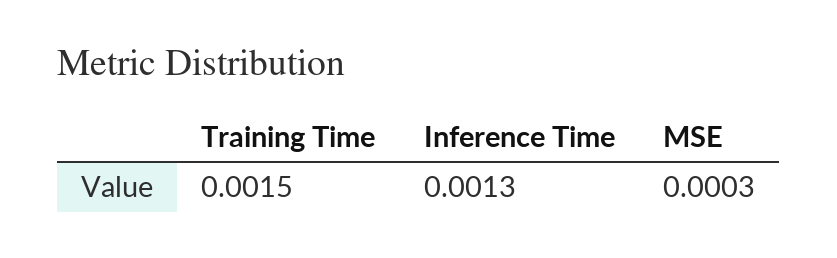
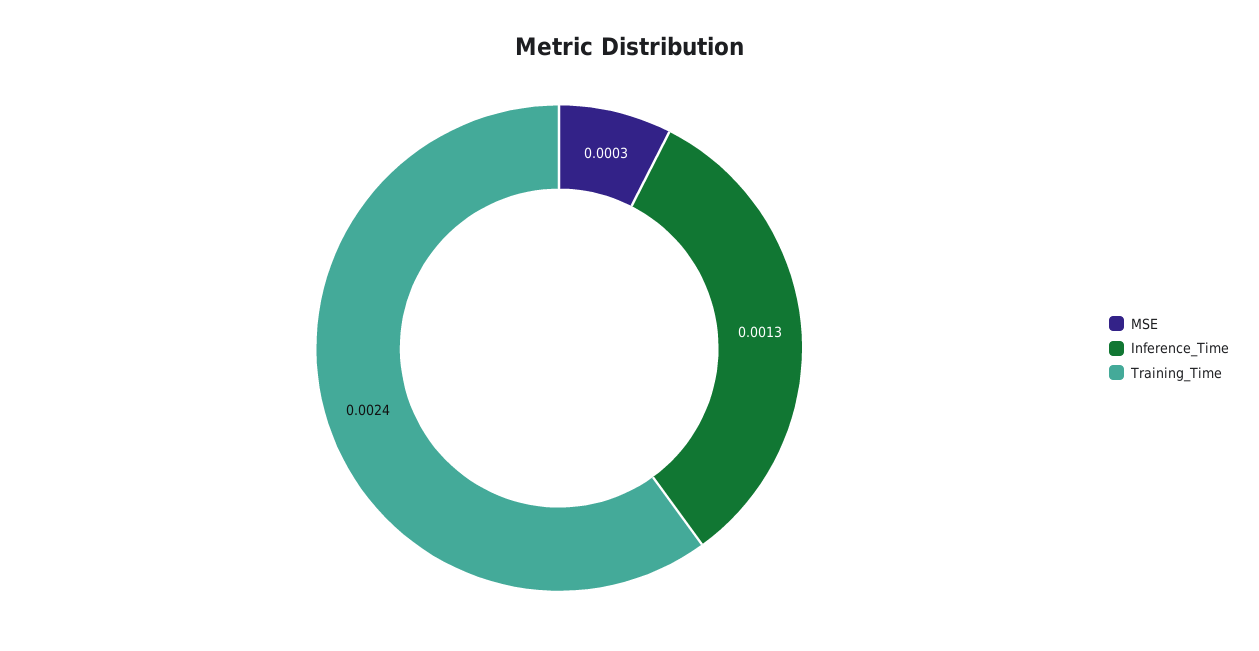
  {
-   "Training Time": 0.0015,
+   "Training Time": 0.0024,
    "Inference Time": 0.0013,
    "MSE": 0.0003
  }

